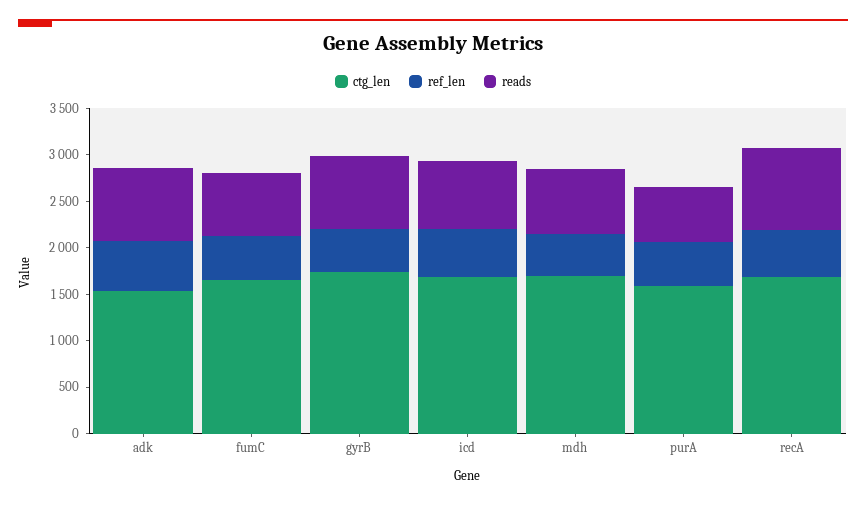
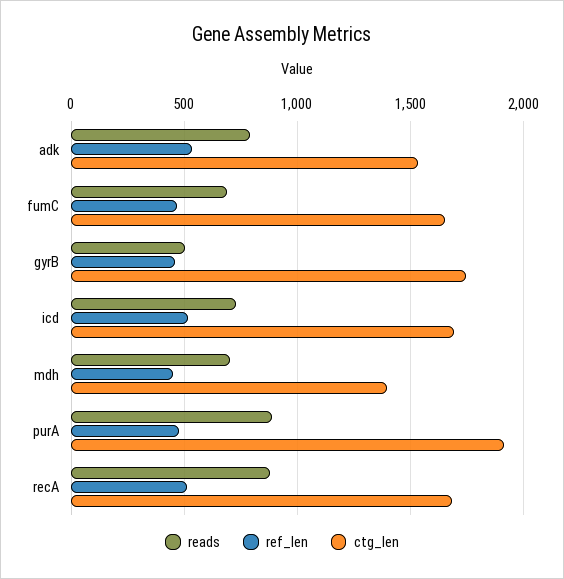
  {
    "ctg_len": {
      "adk": 1550,
      "fumC": 1650,
      "gyrB": 1750,
      "icd": 1700,
-     "mdh": 1700,
+     "mdh": 1400,
-     "purA": 1600,
+     "purA": 1900,
      "recA": 1700
    },
    "ref_len": {
      "adk": 550,
      "fumC": 450,
      "gyrB": 450,
      "icd": 500,
      "mdh": 450,
      "purA": 500,
      "recA": 500
    },
    "reads": {
      "adk": 800,
      "fumC": 700,
-     "gyrB": 800,
+     "gyrB": 500,
      "icd": 750,
      "mdh": 700,
-     "purA": 600,
+     "purA": 900,
      "recA": 900
    }
  }

